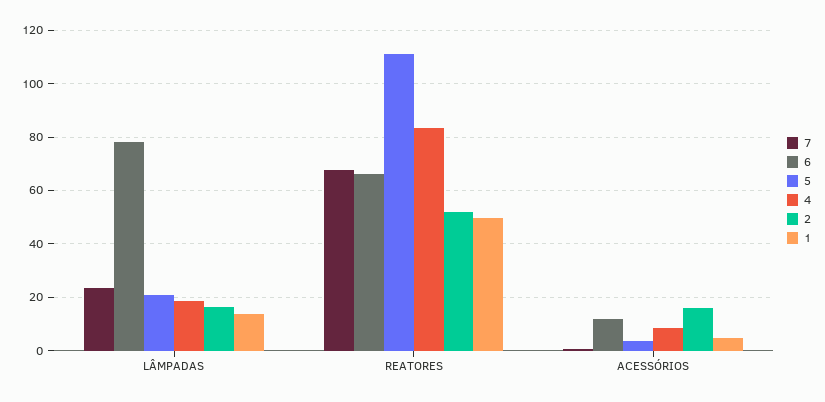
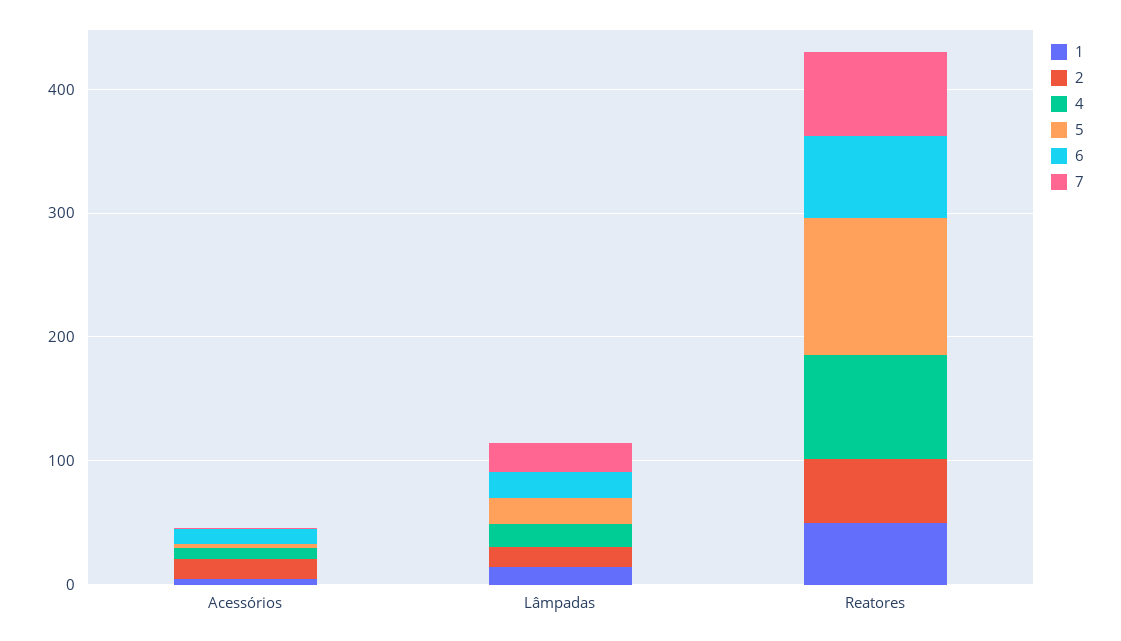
  {
    "7": {
      "LÂMPADAS": 22.5,
      "REATORES": 67.5,
      "ACESSÓRIOS": 0
    },
    "6": {
-     "LÂMPADAS": 77.5,
+     "LÂMPADAS": 20,
      "REATORES": 67.5,
      "ACESSÓRIOS": 12.5
    },
    "5": {
      "LÂMPADAS": 20,
      "REATORES": 110,
      "ACESSÓRIOS": 2.5
    },
    "4": {
      "LÂMPADAS": 20,
      "REATORES": 82.5,
      "ACESSÓRIOS": 7.5
    },
    "2": {
      "LÂMPADAS": 17.5,
      "REATORES": 52.5,
      "ACESSÓRIOS": 15
    },
    "1": {
      "LÂMPADAS": 15,
      "REATORES": 50,
      "ACESSÓRIOS": 5
    }
  }

